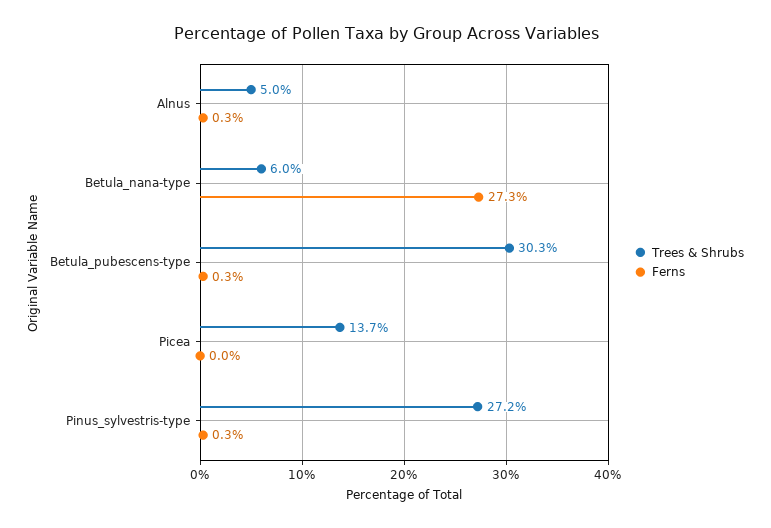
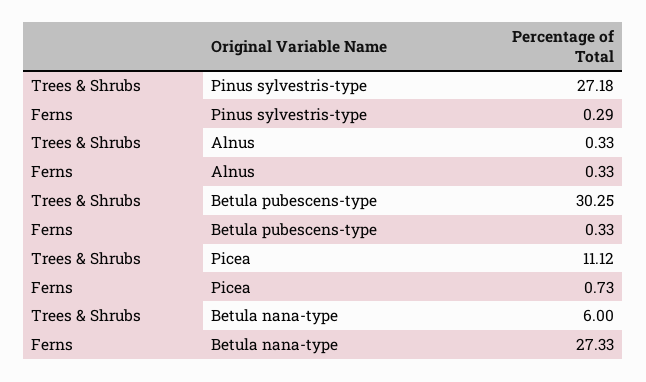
  {
    "Trees & Shrubs": {
-     "Alnus": 5,
+     "Alnus": 0.33,
      "Betula_nana-type": 6,
      "Betula_pubescens-type": 30.25,
-     "Picea": 13.7,
+     "Picea": 11.12,
      "Pinus_sylvestris-type": 27.18
    },
    "Ferns": {
      "Alnus": 0.33,
      "Betula_nana-type": 27.33,
      "Betula_pubescens-type": 0.33,
-     "Picea": 0,
+     "Picea": 0.73,
      "Pinus_sylvestris-type": 0.29
    }
  }

